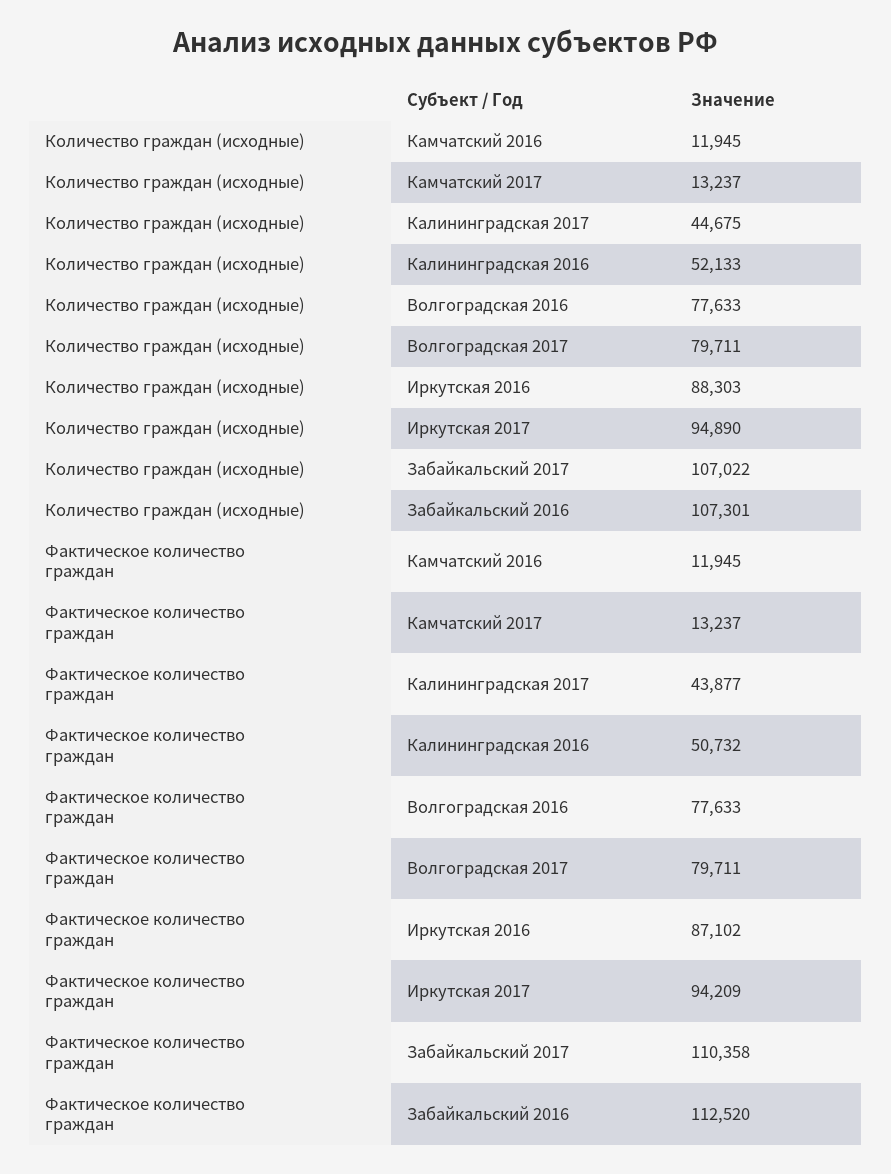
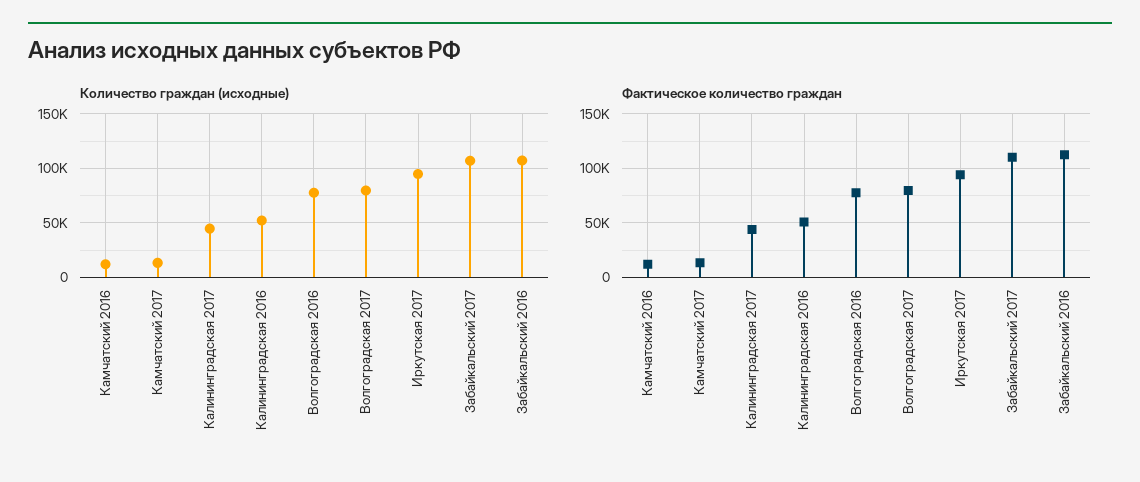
  {
    "Количество граждан (исходные)": {
      "Камчатский 2016": 11945,
      "Камчатский 2017": 13237,
      "Калининградская 2017": 44675,
      "Калининградская 2016": 52133,
      "Волгоградская 2016": 77633,
      "Волгоградская 2017": 79711,
-     "Иркутская 2016": 88303,
      "Иркутская 2017": 94890,
      "Забайкальский 2017": 107022,
      "Забайкальский 2016": 107301
    },
    "Фактическое количество граждан": {
      "Камчатский 2016": 11945,
      "Камчатский 2017": 13237,
      "Калининградская 2017": 43877,
      "Калининградская 2016": 50732,
      "Волгоградская 2016": 77633,
      "Волгоградская 2017": 79711,
-     "Иркутская 2016": 87102,
      "Иркутская 2017": 94209,
      "Забайкальский 2017": 110358,
      "Забайкальский 2016": 112520
    }
  }

